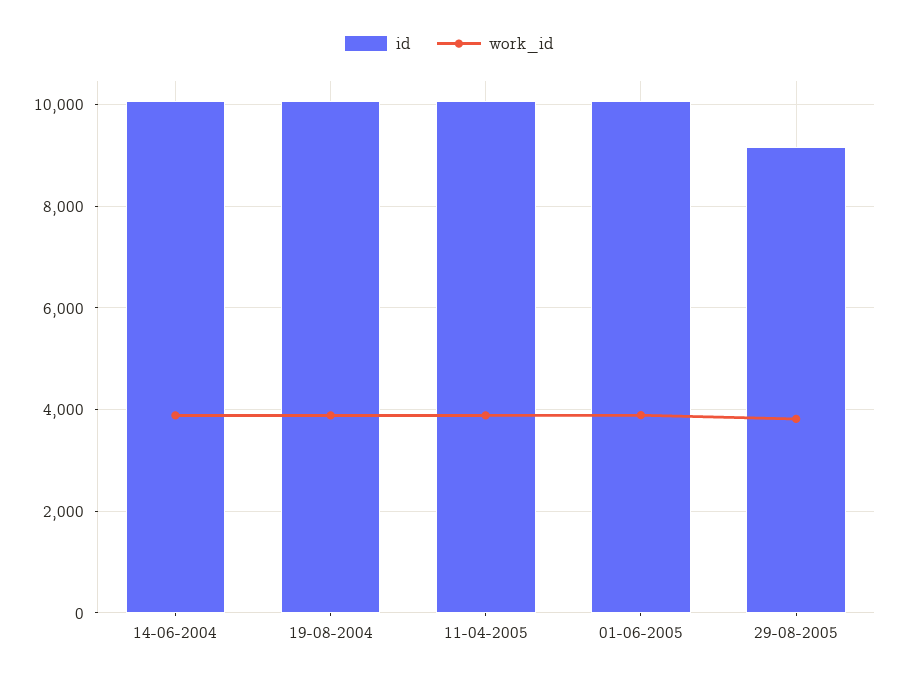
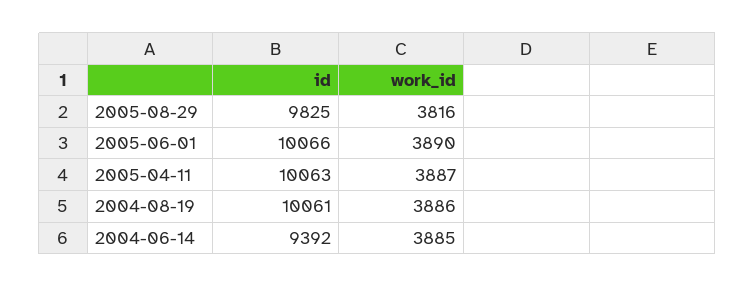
  {
    "id": {
-     "14-06-2004": 10000,
+     "14-06-2004": 9392,
      "19-08-2004": 10061,
      "11-04-2005": 10063,
      "01-06-2005": 10066,
-     "29-08-2005": 9200
+     "29-08-2005": 9825
    },
    "work_id": {
      "14-06-2004": 3885,
      "19-08-2004": 3886,
      "11-04-2005": 3887,
      "01-06-2005": 3890,
      "29-08-2005": 3816
    }
  }

